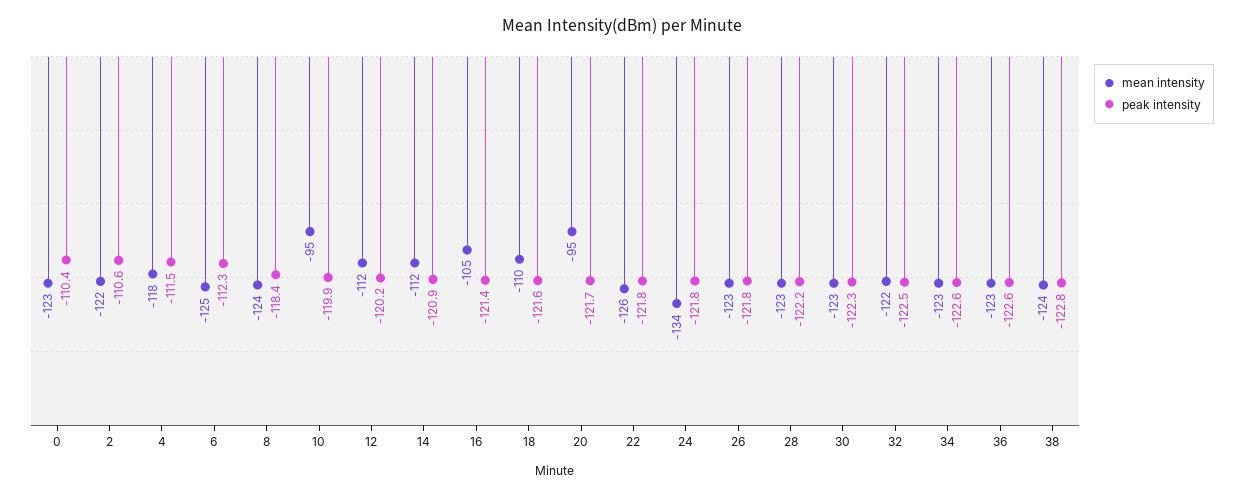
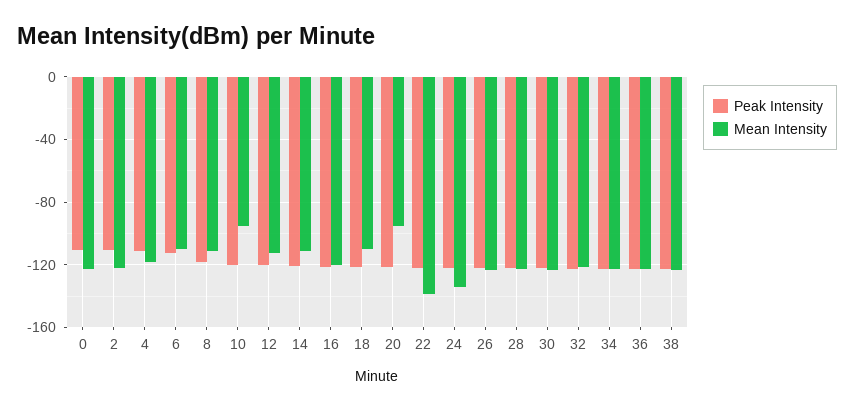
  {
    "mean intensity": {
      "0": -123,
      "2": -122,
      "4": -118,
-     "6": -125,
+     "6": -110,
-     "8": -124,
+     "8": -110,
      "10": -95,
      "12": -112,
      "14": -112,
-     "16": -105,
+     "16": -120,
      "18": -110,
      "20": -95,
-     "22": -126,
+     "22": -140,
      "24": -134,
      "26": -123,
      "28": -123,
      "30": -123,
      "32": -122,
      "34": -123,
      "36": -123,
      "38": -124
    },
    "peak intensity": {
      "0": -110.4,
      "2": -110.6,
      "4": -111.5,
      "6": -112.3,
      "8": -118.4,
      "10": -119.9,
      "12": -120.2,
      "14": -120.9,
      "16": -121.4,
      "18": -121.6,
      "20": -121.7,
      "22": -121.8,
      "24": -121.8,
      "26": -121.8,
      "28": -122.2,
      "30": -122.3,
      "32": -122.5,
      "34": -122.6,
      "36": -122.6,
      "38": -122.8
    }
  }

